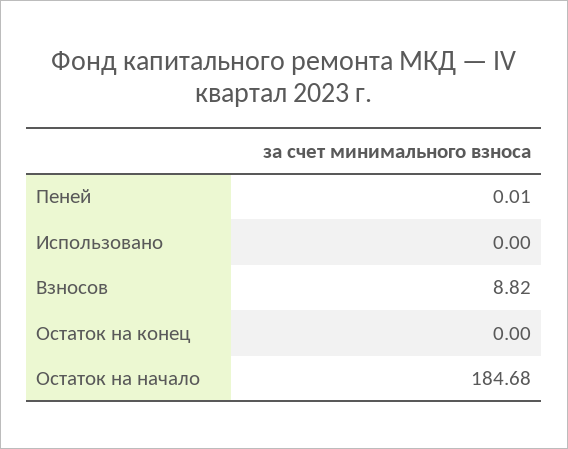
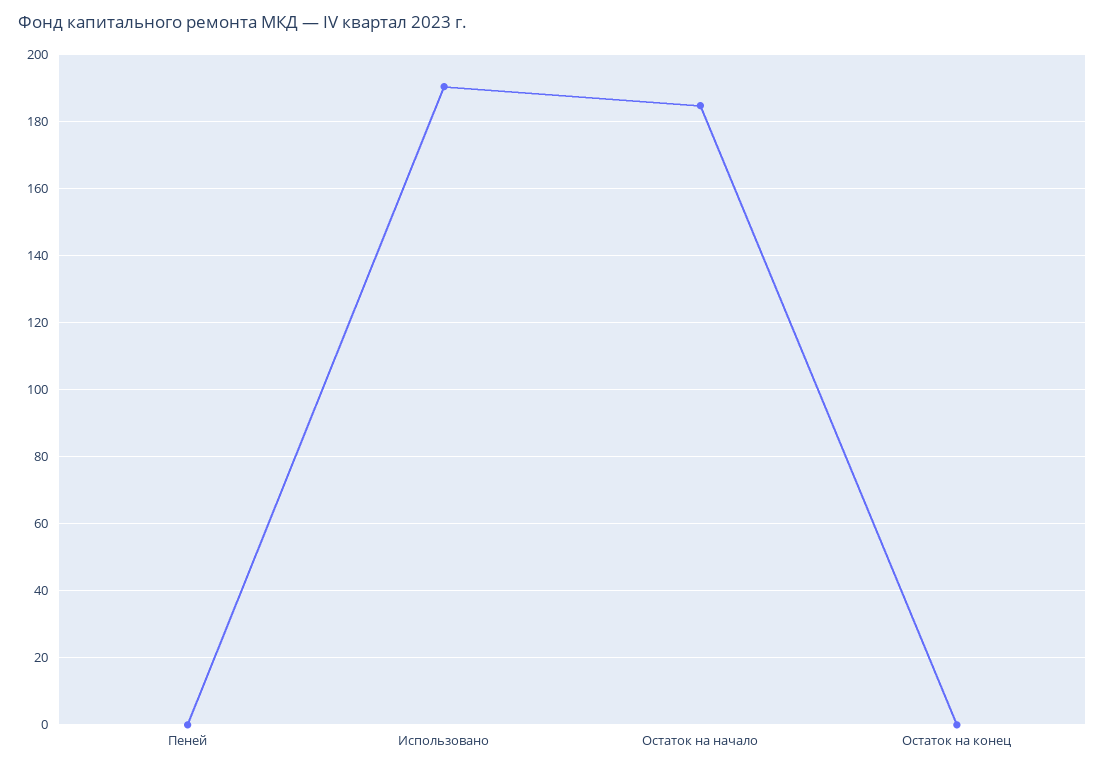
  {
    "Пеней": 0.01,
-   "Использовано": 0,
+   "Использовано": 190,
-   "Взносов": 8.82,
    "Остаток на конец": 0,
    "Остаток на начало": 184.68
  }

